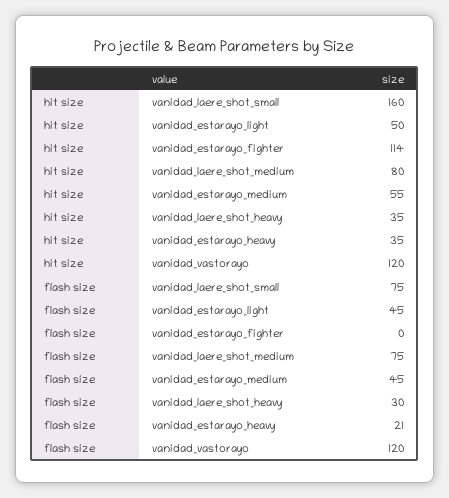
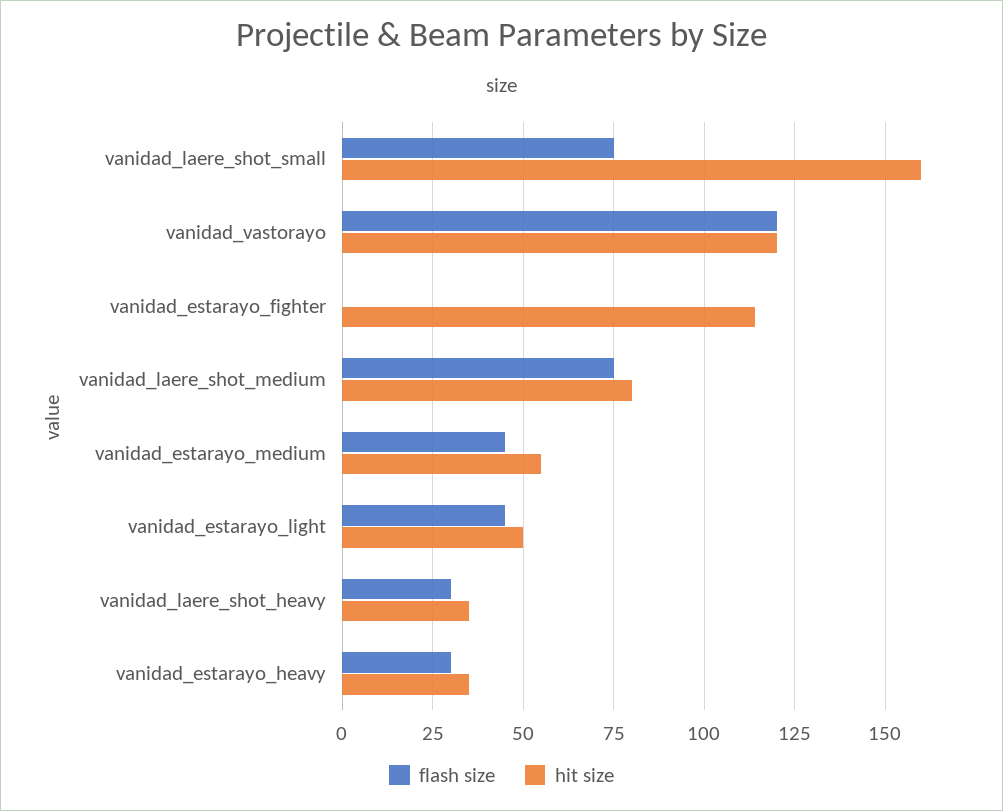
  {
    "hit size": {
      "vanidad_laere_shot_small": 160,
      "vanidad_estarayo_light": 50,
      "vanidad_estarayo_fighter": 114,
      "vanidad_laere_shot_medium": 80,
      "vanidad_estarayo_medium": 55,
      "vanidad_laere_shot_heavy": 35,
      "vanidad_estarayo_heavy": 35,
      "vanidad_vastorayo": 120
    },
    "flash size": {
      "vanidad_laere_shot_small": 75,
      "vanidad_estarayo_light": 45,
      "vanidad_estarayo_fighter": 0,
      "vanidad_laere_shot_medium": 75,
      "vanidad_estarayo_medium": 45,
      "vanidad_laere_shot_heavy": 30,
-     "vanidad_estarayo_heavy": 21,
+     "vanidad_estarayo_heavy": 30,
      "vanidad_vastorayo": 120
    }
  }

